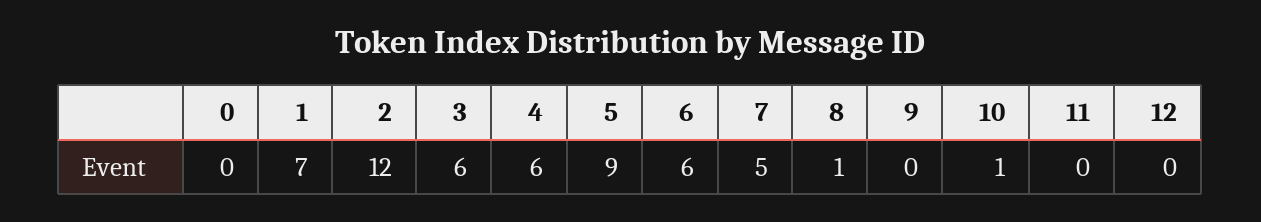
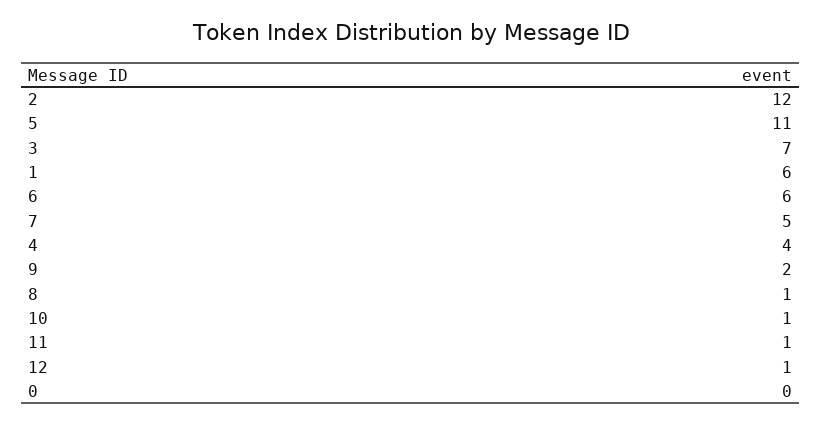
  {
    "0": 0,
-   "1": 7,
+   "1": 6,
    "2": 12,
-   "3": 6,
+   "3": 7,
-   "4": 6,
+   "4": 4,
-   "5": 9,
+   "5": 11,
    "6": 6,
    "7": 5,
    "8": 1,
-   "9": 0,
+   "9": 2,
    "10": 1,
-   "11": 0,
+   "11": 1,
-   "12": 0
+   "12": 1
  }

